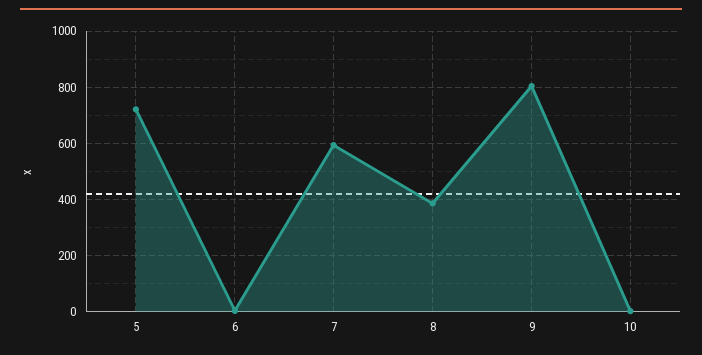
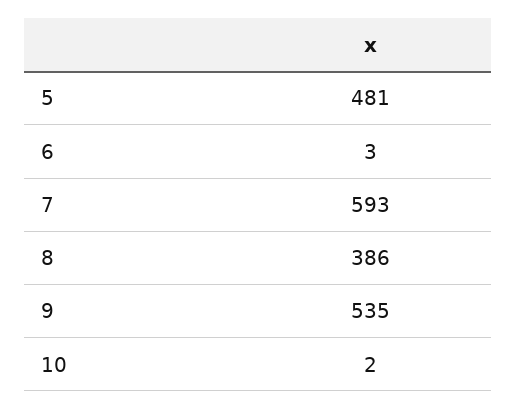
  {
-   "5": 725,
+   "5": 481,
    "6": 3,
    "7": 593,
    "8": 386,
-   "9": 800,
+   "9": 535,
    "10": 2
  }

